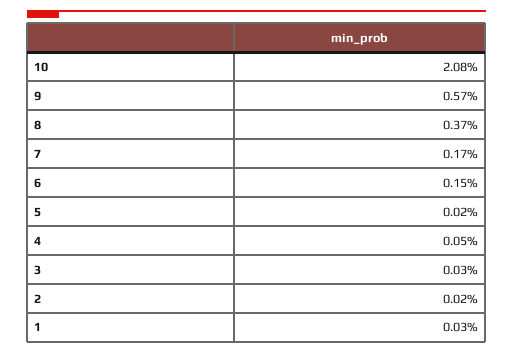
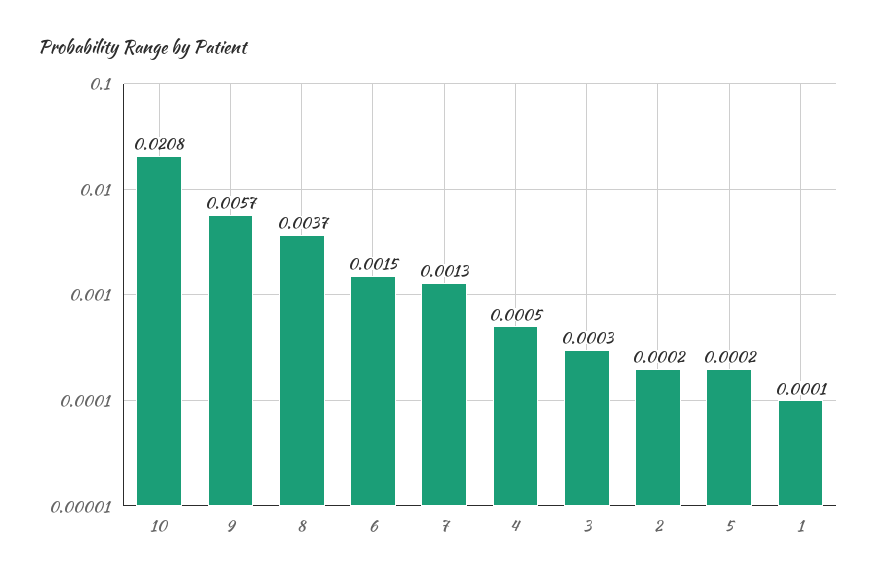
  {
    "10": 0.0208,
    "9": 0.0057,
    "8": 0.0037,
-   "7": 0.0017,
+   "7": 0.0013,
    "6": 0.0015,
    "5": 0.0002,
    "4": 0.0005,
    "3": 0.0003,
    "2": 0.0002,
-   "1": 0.0003
+   "1": 0.0001
  }

